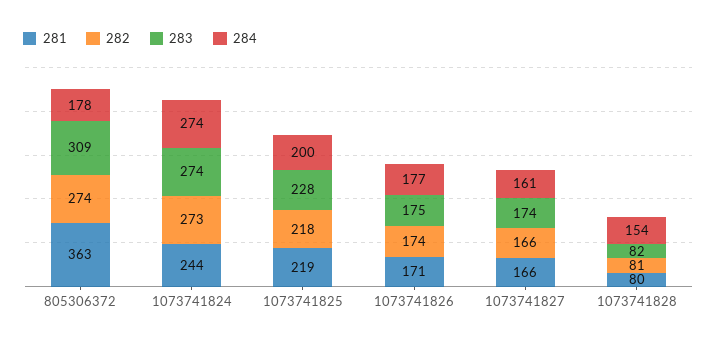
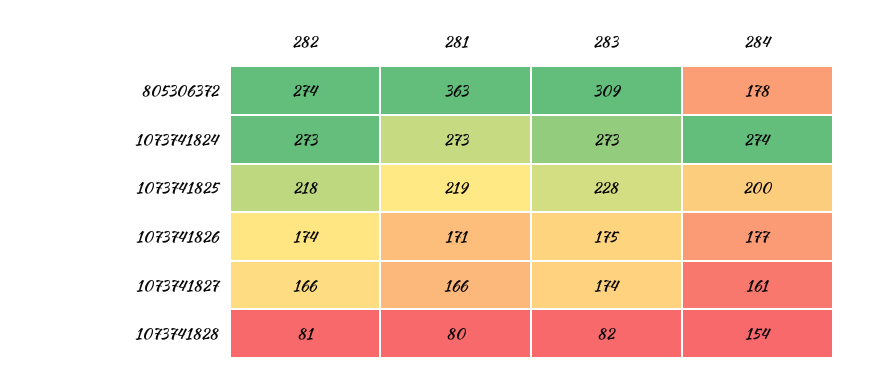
  {
    "281": {
      "805306372": 363,
-     "1073741824": 244,
+     "1073741824": 273,
      "1073741825": 219,
      "1073741826": 171,
      "1073741827": 166,
      "1073741828": 80
    },
    "282": {
      "805306372": 274,
      "1073741824": 273,
      "1073741825": 218,
      "1073741826": 174,
      "1073741827": 166,
      "1073741828": 81
    },
    "283": {
      "805306372": 309,
-     "1073741824": 274,
+     "1073741824": 273,
      "1073741825": 228,
      "1073741826": 175,
      "1073741827": 174,
      "1073741828": 82
    },
    "284": {
      "805306372": 178,
      "1073741824": 274,
      "1073741825": 200,
      "1073741826": 177,
      "1073741827": 161,
      "1073741828": 154
    }
  }

